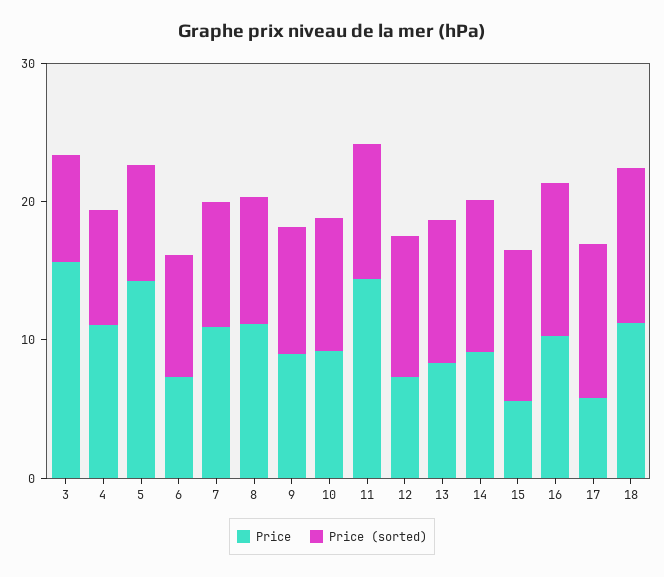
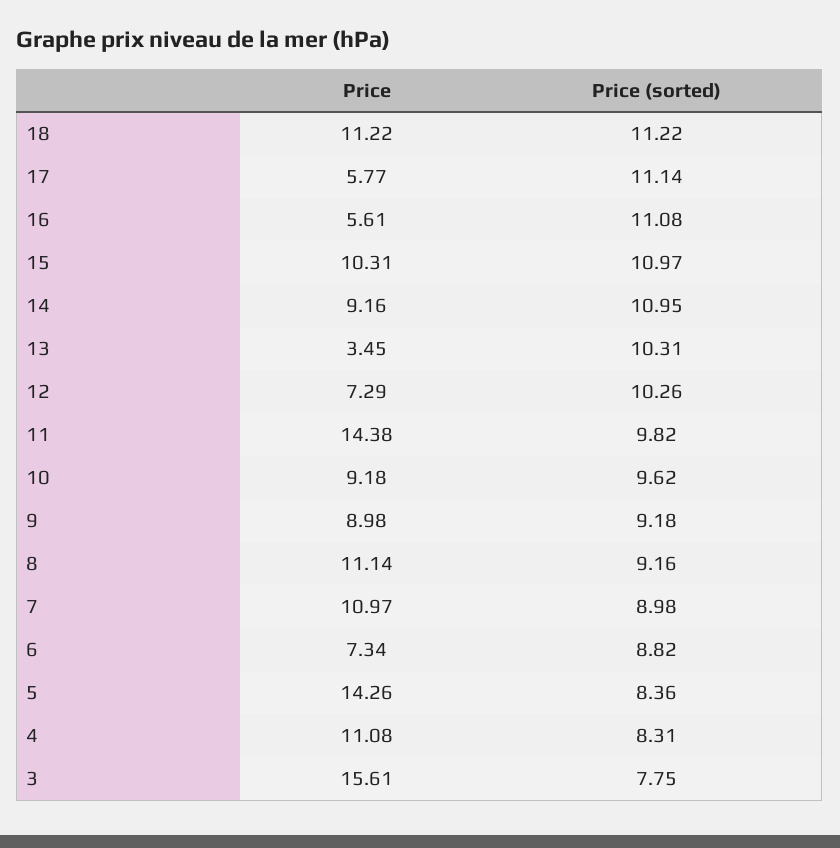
  {
    "Price": {
      "3": 15.61,
      "4": 11.08,
      "5": 14.26,
      "6": 7.34,
      "7": 10.97,
      "8": 11.14,
      "9": 8.98,
      "10": 9.18,
      "11": 14.38,
      "12": 7.29,
-     "13": 8,
+     "13": 3.45,
      "14": 9.16,
-     "15": 6,
+     "15": 10.31,
-     "16": 10,
+     "16": 5.61,
      "17": 5.77,
      "18": 11.22
    },
    "Price (sorted)": {
      "3": 7.75,
      "4": 8.31,
      "5": 8.36,
      "6": 8.82,
      "7": 8.98,
      "8": 9.16,
      "9": 9.18,
      "10": 9.62,
      "11": 9.82,
      "12": 10.26,
      "13": 10.31,
      "14": 10.95,
      "15": 10.97,
      "16": 11.08,
      "17": 11.14,
      "18": 11.22
    }
  }

